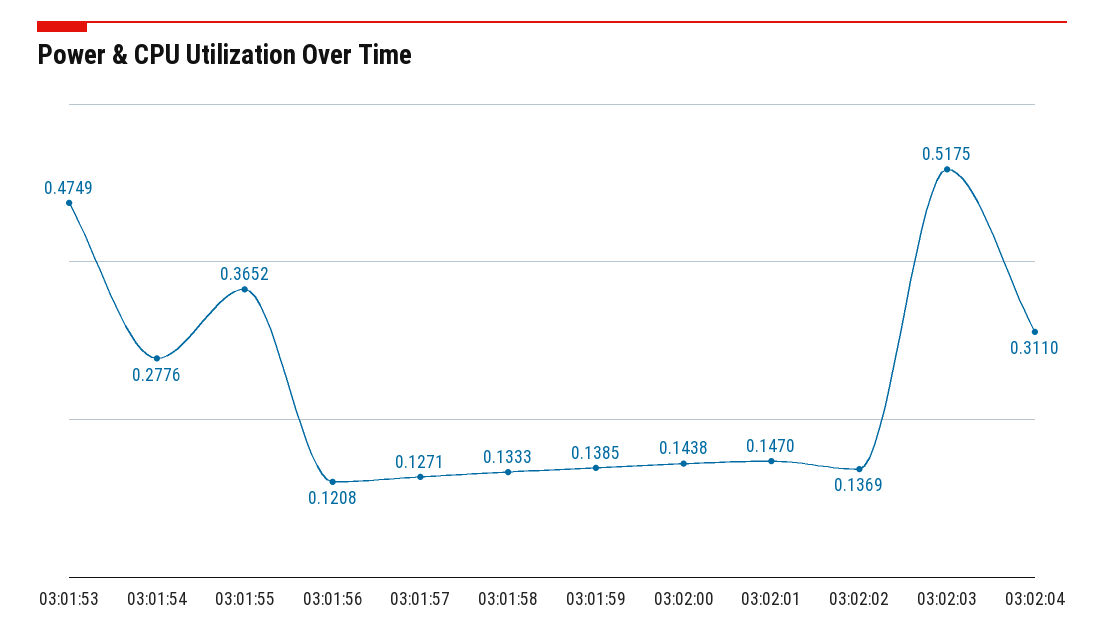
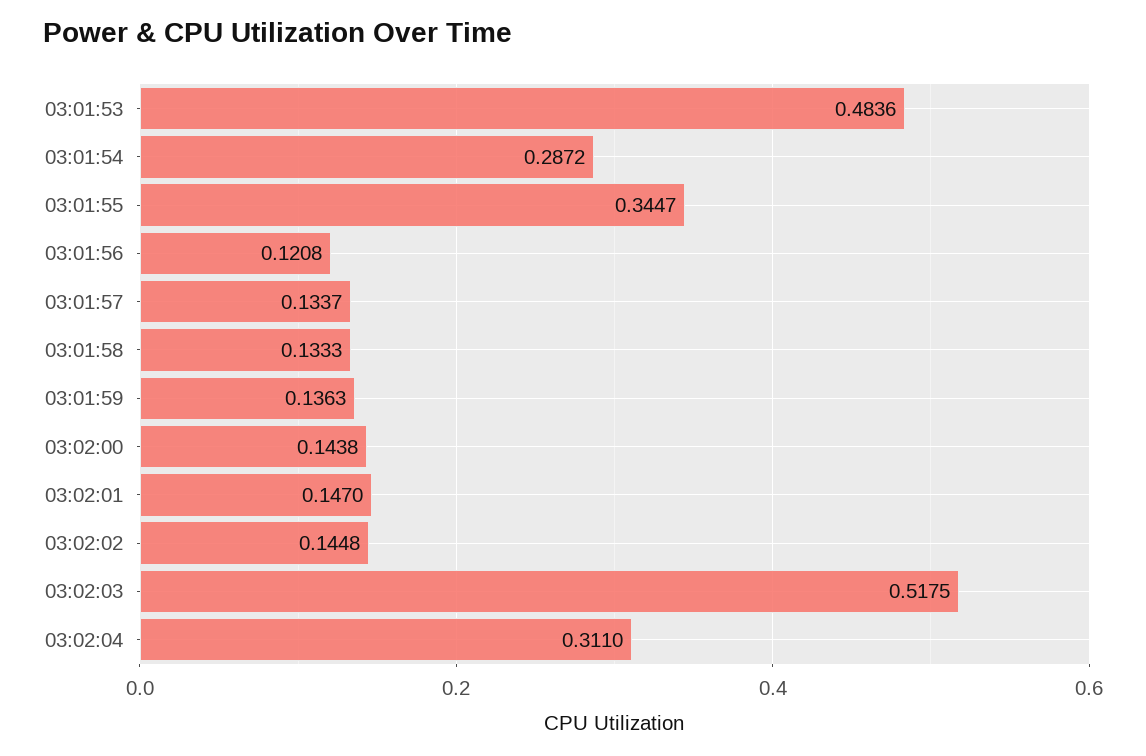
  {
-   "03:01:53": 0.4749,
+   "03:01:53": 0.4836,
-   "03:01:54": 0.2776,
+   "03:01:54": 0.2872,
-   "03:01:55": 0.3652,
+   "03:01:55": 0.3447,
    "03:01:56": 0.1208,
-   "03:01:57": 0.1271,
+   "03:01:57": 0.1337,
    "03:01:58": 0.1333,
-   "03:01:59": 0.1385,
+   "03:01:59": 0.1363,
    "03:02:00": 0.1438,
    "03:02:01": 0.147,
-   "03:02:02": 0.1369,
+   "03:02:02": 0.1448,
    "03:02:03": 0.5175,
    "03:02:04": 0.311
  }

